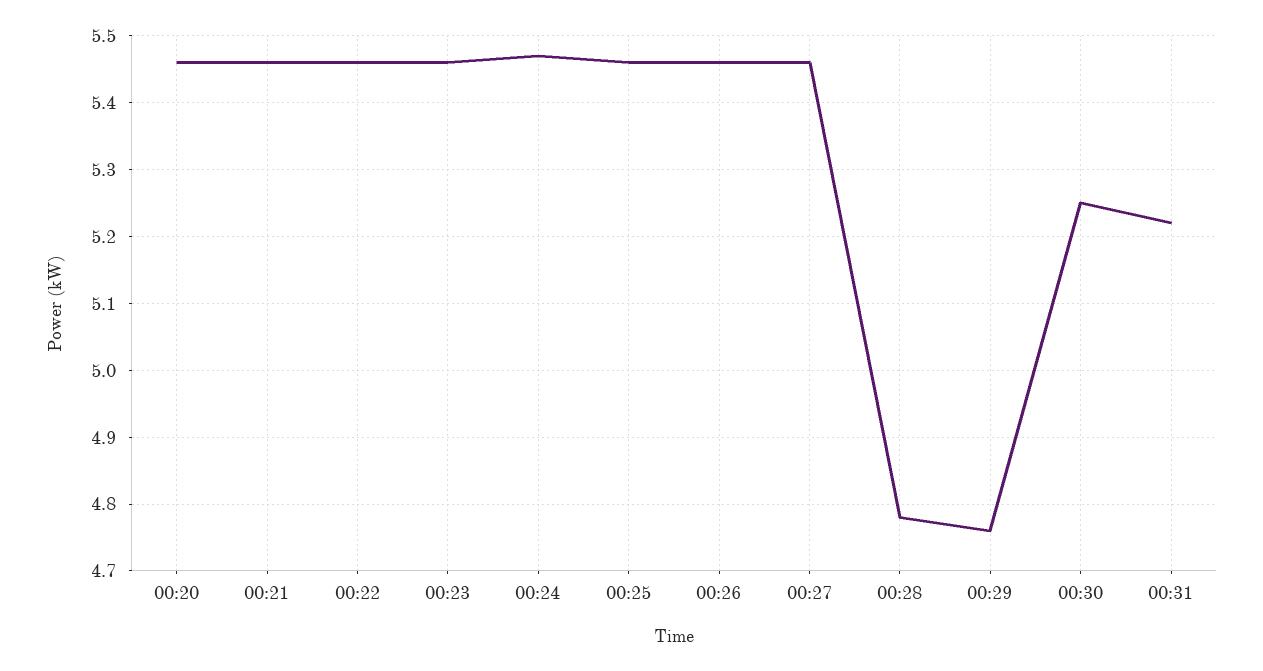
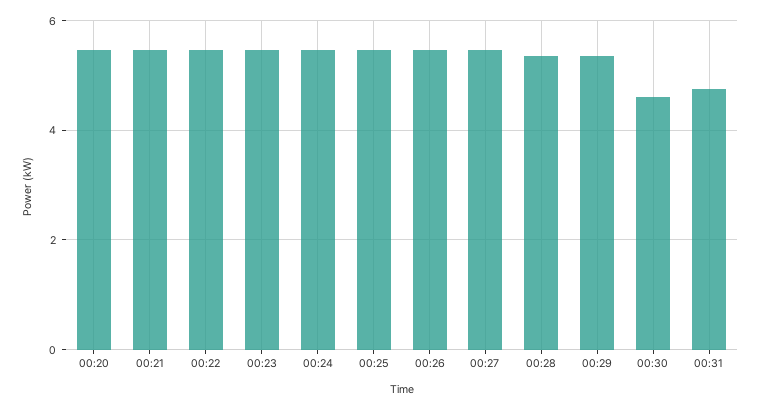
  {
    "00:20": 5.46,
    "00:21": 5.46,
    "00:22": 5.46,
    "00:23": 5.46,
    "00:24": 5.47,
    "00:25": 5.46,
    "00:26": 5.46,
    "00:27": 5.46,
-   "00:28": 4.78,
+   "00:28": 5.4,
-   "00:29": 4.76,
+   "00:29": 5.4,
-   "00:30": 5.25,
+   "00:30": 4.6,
-   "00:31": 5.22
+   "00:31": 4.8
  }

